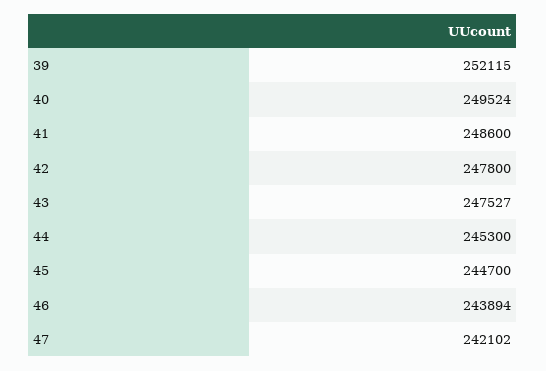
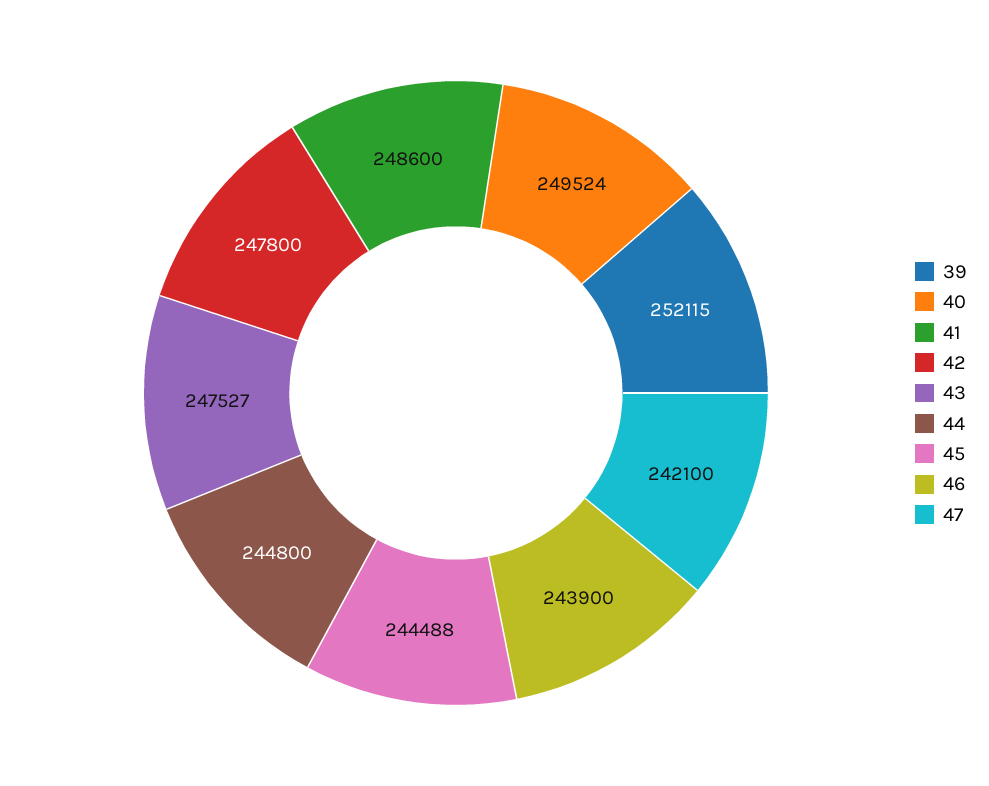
  {
    "39": 252115,
    "40": 249524,
    "41": 248600,
    "42": 247800,
    "43": 247527,
-   "44": 245300,
+   "44": 244800,
-   "45": 244700,
+   "45": 244488,
-   "46": 243894,
+   "46": 243900,
-   "47": 242102
+   "47": 242100
  }

